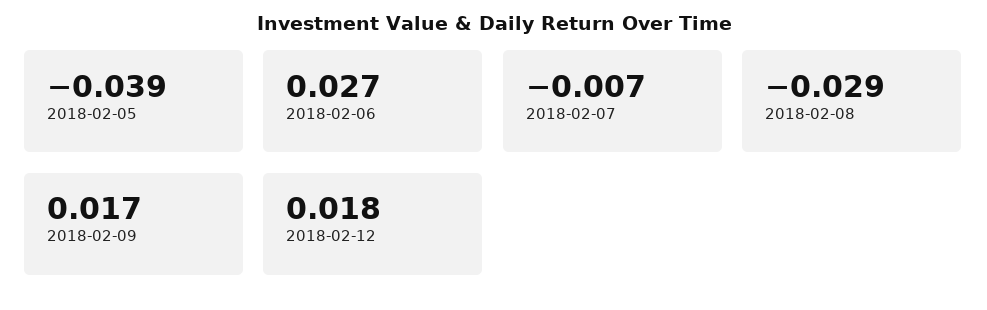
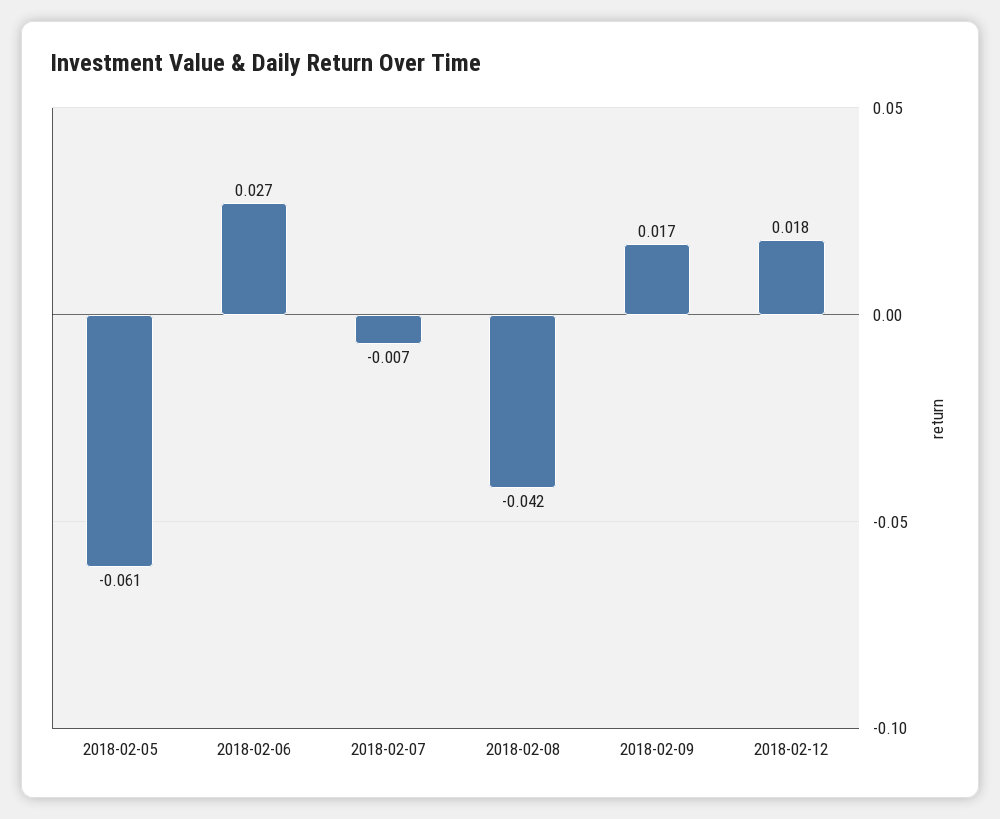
  {
-   "2018-02-05": -0.039,
+   "2018-02-05": -0.061,
    "2018-02-06": 0.027,
    "2018-02-07": -0.007,
-   "2018-02-08": -0.029,
+   "2018-02-08": -0.042,
    "2018-02-09": 0.017,
    "2018-02-12": 0.018
  }

